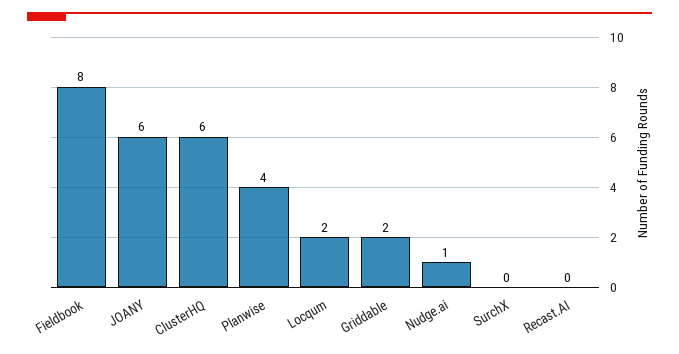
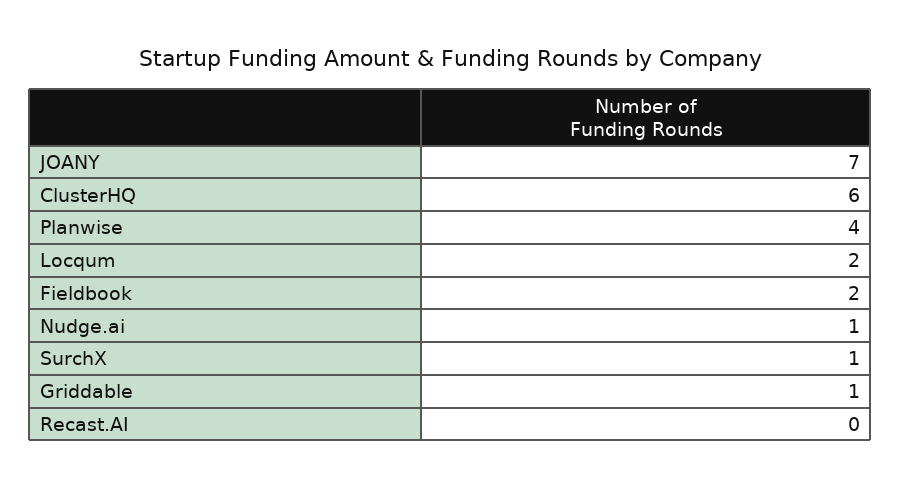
  {
-   "Fieldbook": 8,
+   "Fieldbook": 2,
-   "JOANY": 6,
+   "JOANY": 7,
    "ClusterHQ": 6,
    "Planwise": 4,
    "Locqum": 2,
-   "Griddable": 2,
+   "Griddable": 1,
    "Nudge.ai": 1,
-   "SurchX": 0,
+   "SurchX": 1,
    "Recast.AI": 0
  }

